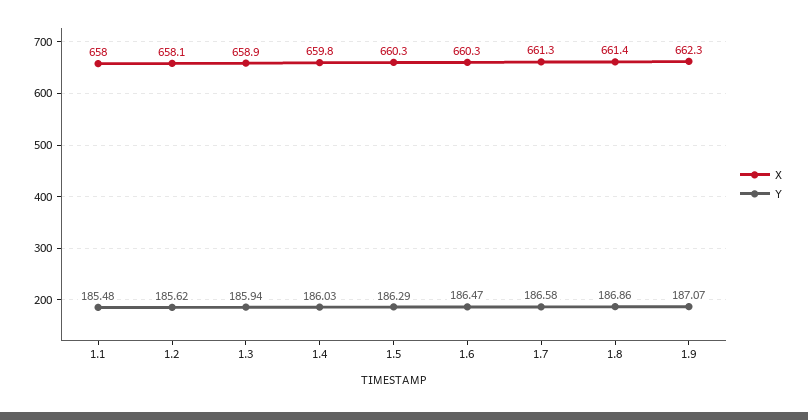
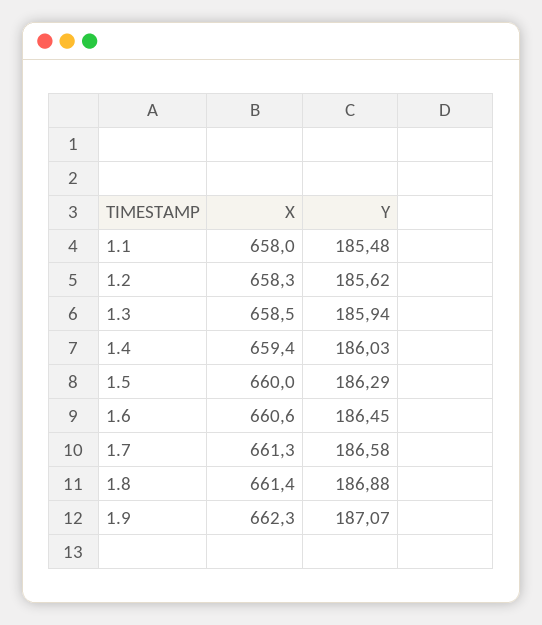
  {
    "X": {
      "1.1": 658,
-     "1.2": 658.1,
+     "1.2": 658.3,
-     "1.3": 658.9,
+     "1.3": 658.5,
-     "1.4": 659.8,
+     "1.4": 659.4,
-     "1.5": 660.3,
+     "1.5": 660,
-     "1.6": 660.3,
+     "1.6": 660.6,
      "1.7": 661.3,
      "1.8": 661.4,
      "1.9": 662.3
    },
    "Y": {
      "1.1": 185.48,
      "1.2": 185.62,
      "1.3": 185.94,
      "1.4": 186.03,
      "1.5": 186.29,
-     "1.6": 186.47,
+     "1.6": 186.45,
      "1.7": 186.58,
-     "1.8": 186.86,
+     "1.8": 186.88,
      "1.9": 187.07
    }
  }

